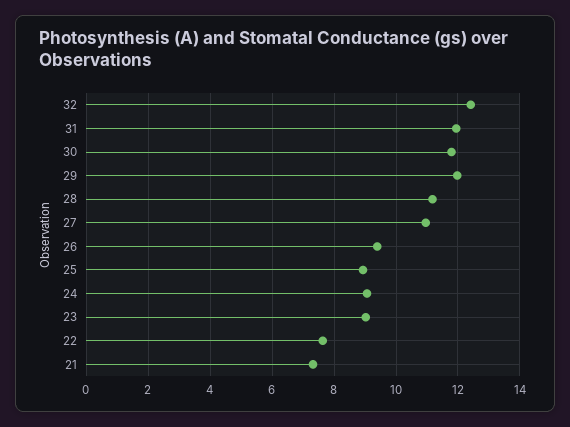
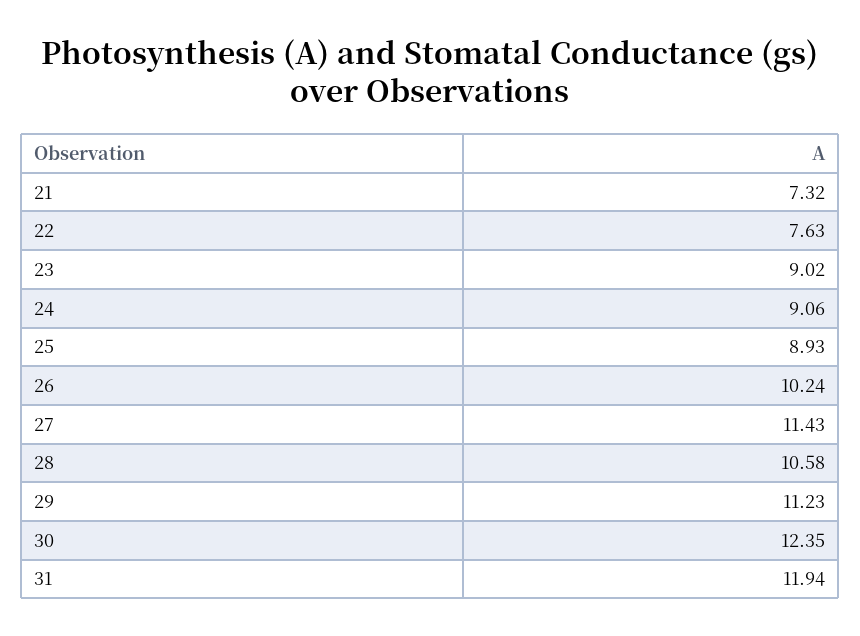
  {
-   "32": 12.4,
    "31": 11.94,
-   "30": 11.8,
+   "30": 12.35,
-   "29": 12,
+   "29": 11.23,
-   "28": 11.2,
+   "28": 10.58,
-   "27": 11,
+   "27": 11.43,
-   "26": 9.4,
+   "26": 10.24,
    "25": 8.93,
    "24": 9.06,
    "23": 9.02,
    "22": 7.63,
    "21": 7.32
  }

